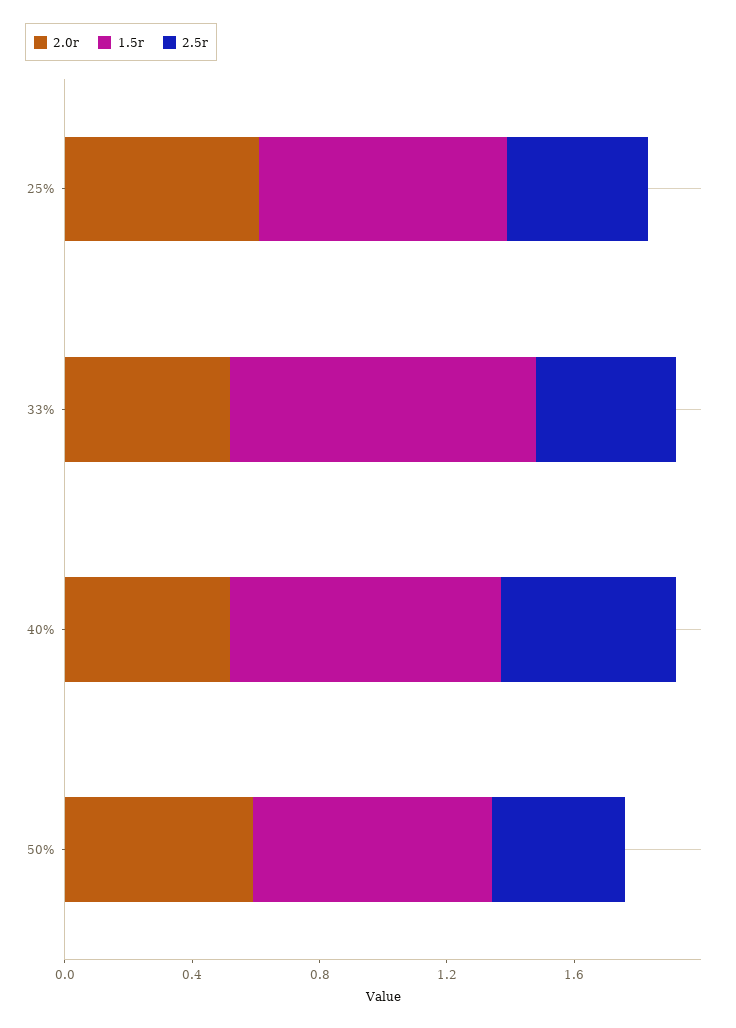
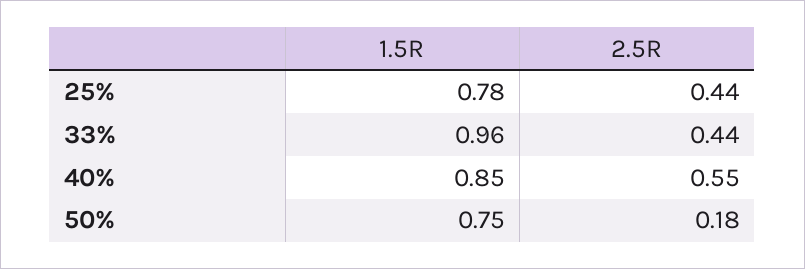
  {
-   "2.0r": {
-     "25%": 0.6,
-     "33%": 0.5,
-     "40%": 0.5,
-     "50%": 0.6
-   },
    "1.5r": {
      "25%": 0.78,
      "33%": 0.96,
      "40%": 0.85,
      "50%": 0.75
    },
    "2.5r": {
      "25%": 0.44,
      "33%": 0.44,
      "40%": 0.55,
-     "50%": 0.4
+     "50%": 0.18
    }
  }

